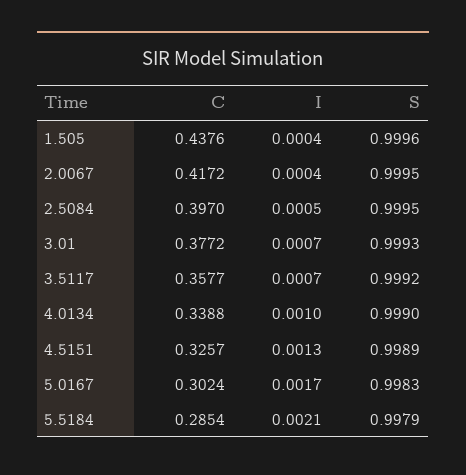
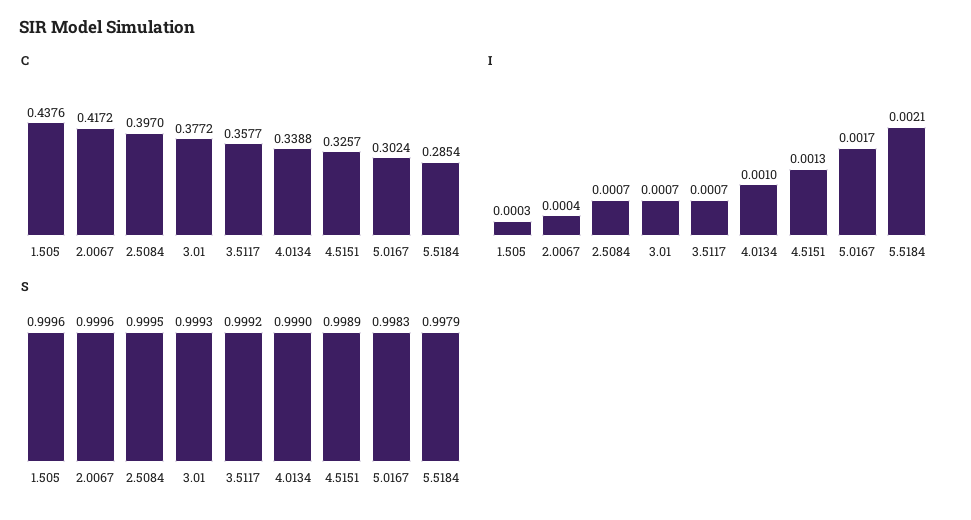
  {
    "C": {
      "1.505": 0.4376,
      "2.0067": 0.4172,
      "2.5084": 0.397,
      "3.01": 0.3772,
      "3.5117": 0.3577,
      "4.0134": 0.3388,
      "4.5151": 0.3257,
      "5.0167": 0.3024,
      "5.5184": 0.2854
    },
    "I": {
-     "1.505": 0.0004,
+     "1.505": 0.0003,
      "2.0067": 0.0004,
-     "2.5084": 0.0005,
+     "2.5084": 0.0007,
      "3.01": 0.0007,
      "3.5117": 0.0007,
      "4.0134": 0.001,
      "4.5151": 0.0013,
      "5.0167": 0.0017,
      "5.5184": 0.0021
    },
    "S": {
      "1.505": 0.9996,
-     "2.0067": 0.9995,
+     "2.0067": 0.9996,
      "2.5084": 0.9995,
      "3.01": 0.9993,
      "3.5117": 0.9992,
      "4.0134": 0.999,
      "4.5151": 0.9989,
      "5.0167": 0.9983,
      "5.5184": 0.9979
    }
  }

